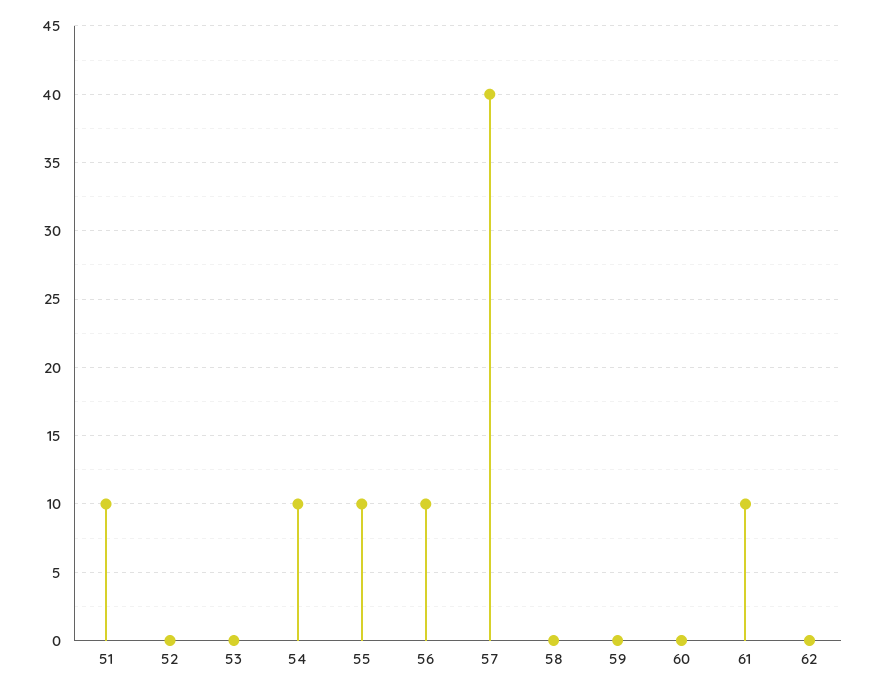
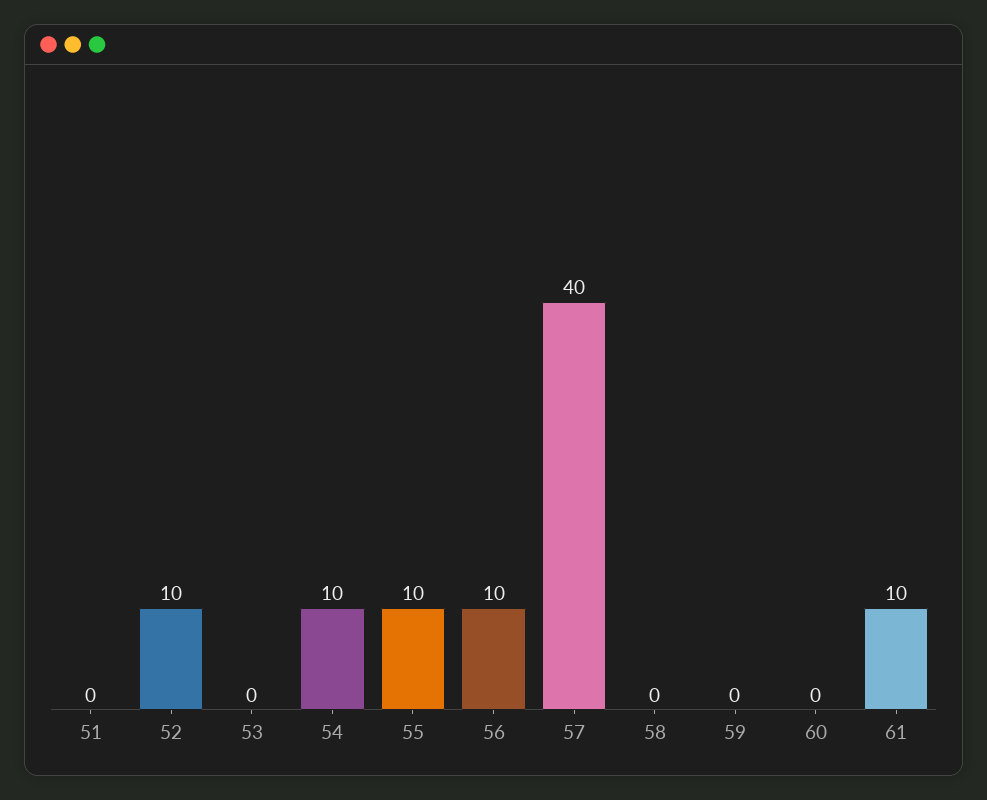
  {
-   "51": 10,
+   "51": 0,
-   "52": 0,
+   "52": 10,
    "53": 0,
    "54": 10,
    "55": 10,
    "56": 10,
    "57": 40,
    "58": 0,
    "59": 0,
    "60": 0,
-   "61": 10,
+   "61": 10
-   "62": 0
  }

